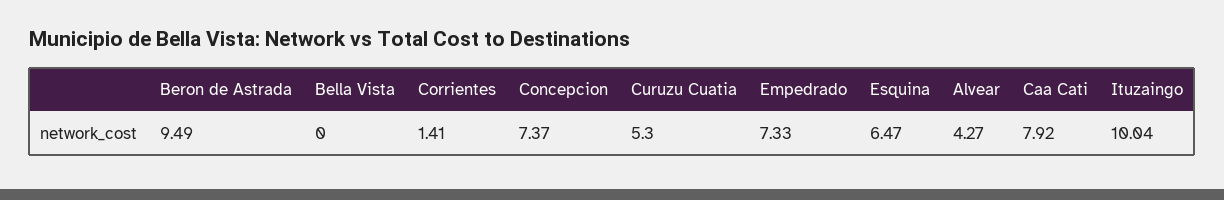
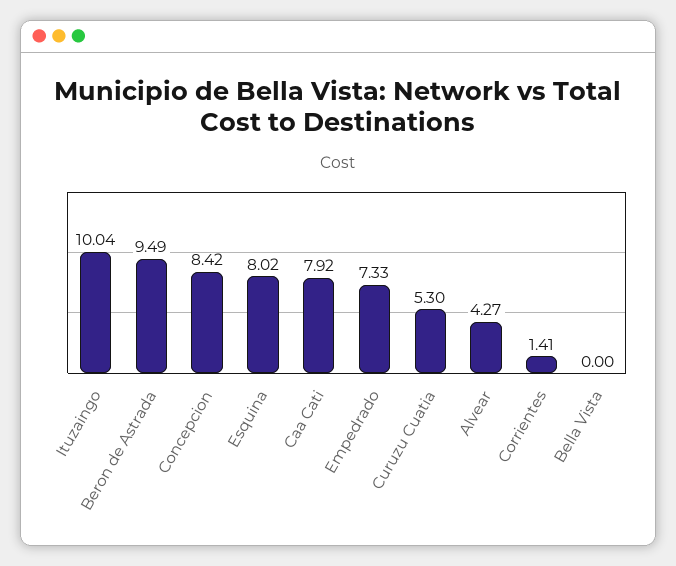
  {
    "Beron de Astrada": 9.49,
    "Bella Vista": 0,
    "Corrientes": 1.41,
-   "Concepcion": 7.37,
+   "Concepcion": 8.42,
    "Curuzu Cuatia": 5.3,
    "Empedrado": 7.33,
-   "Esquina": 6.47,
+   "Esquina": 8.02,
    "Alvear": 4.27,
    "Caa Cati": 7.92,
    "Ituzaingo": 10.04
  }

